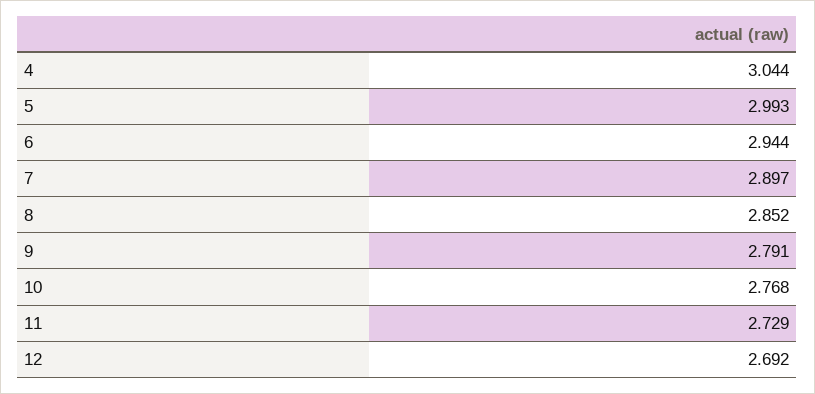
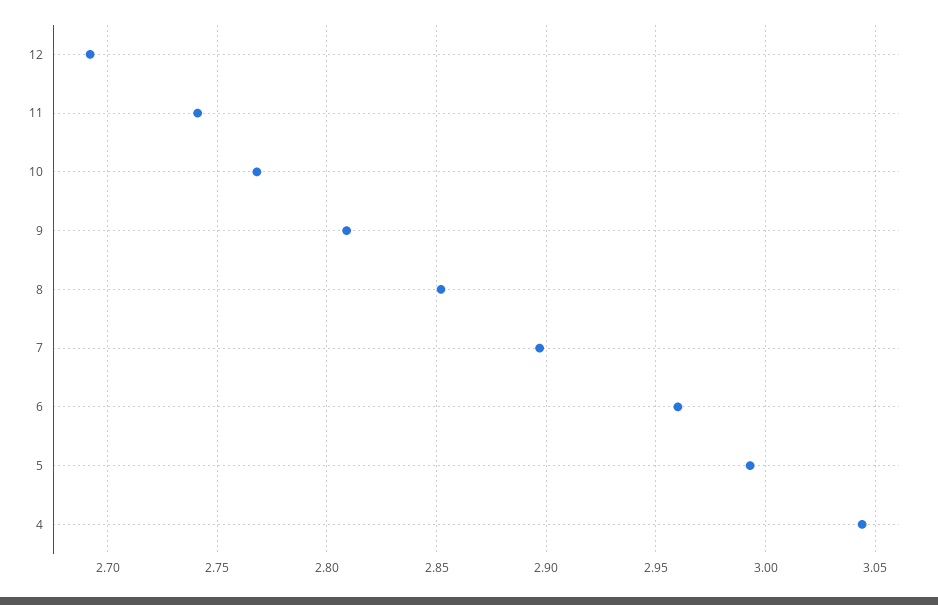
  {
    "4": 3.044,
    "5": 2.993,
-   "6": 2.944,
+   "6": 2.96,
    "7": 2.897,
    "8": 2.852,
-   "9": 2.791,
+   "9": 2.81,
    "10": 2.768,
-   "11": 2.729,
+   "11": 2.74,
    "12": 2.692
  }

